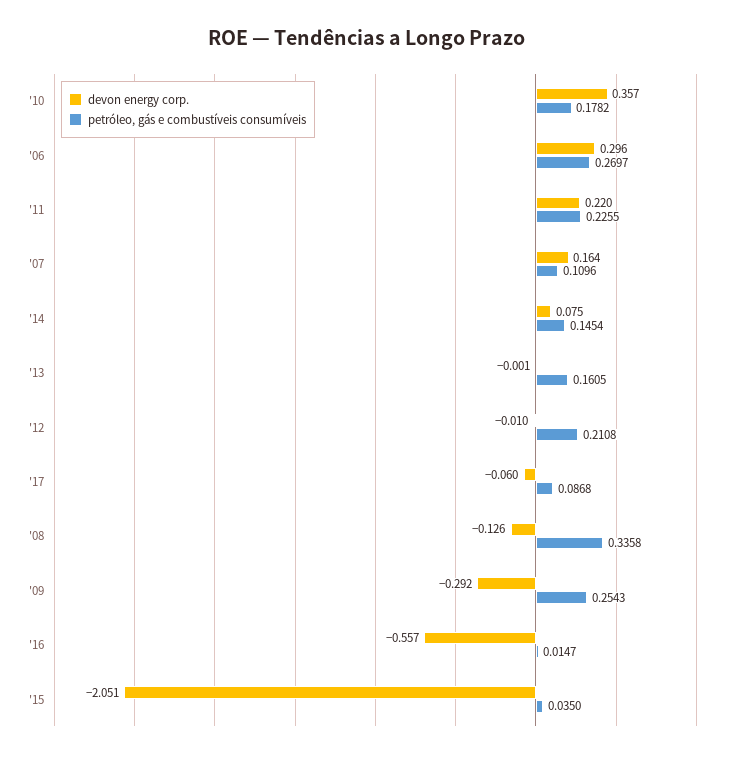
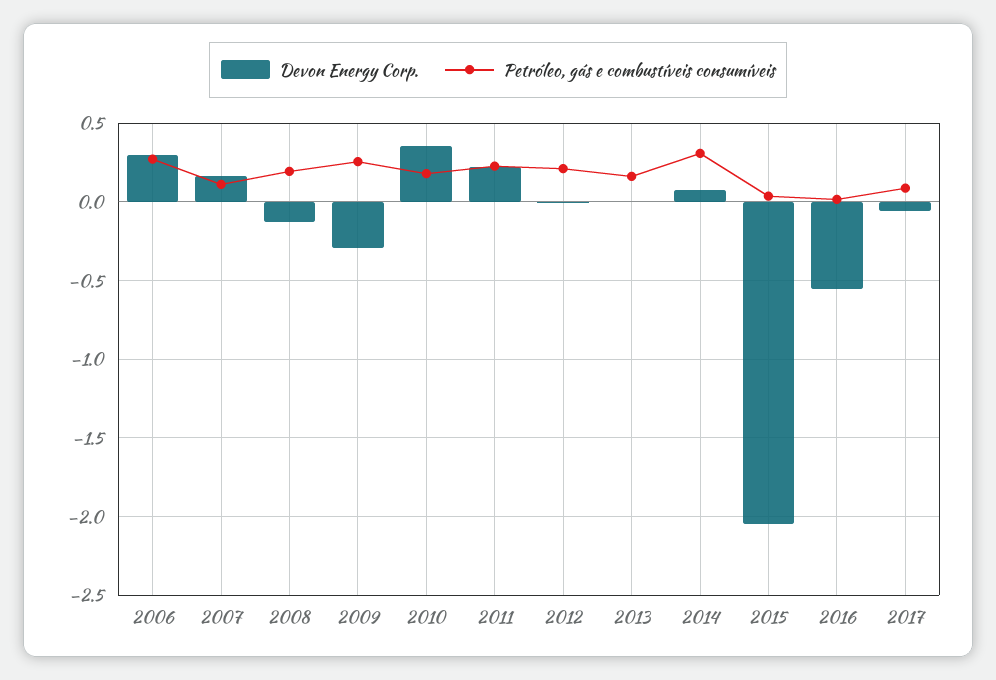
  {
    "devon energy corp.": {
      "'10": 0.357,
      "'06": 0.296,
      "'11": 0.22,
      "'07": 0.164,
      "'14": 0.075,
      "'13": -0.001,
      "'12": -0.01,
      "'17": -0.06,
      "'08": -0.126,
      "'09": -0.292,
      "'16": -0.557,
      "'15": -2.051
    },
    "petróleo, gás e combustíveis consumíveis": {
      "'10": 0.1782,
      "'06": 0.2697,
      "'11": 0.2255,
      "'07": 0.1096,
-     "'14": 0.1454,
+     "'14": 0.3,
      "'13": 0.1605,
      "'12": 0.2108,
      "'17": 0.0868,
-     "'08": 0.3358,
+     "'08": 0.2,
      "'09": 0.2543,
      "'16": 0.0147,
      "'15": 0.035
    }
  }

